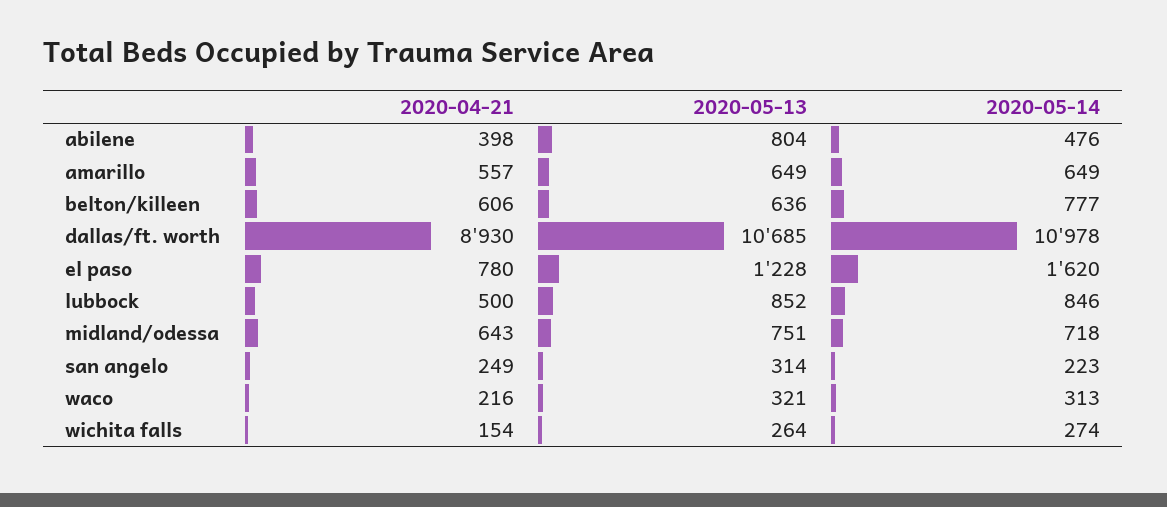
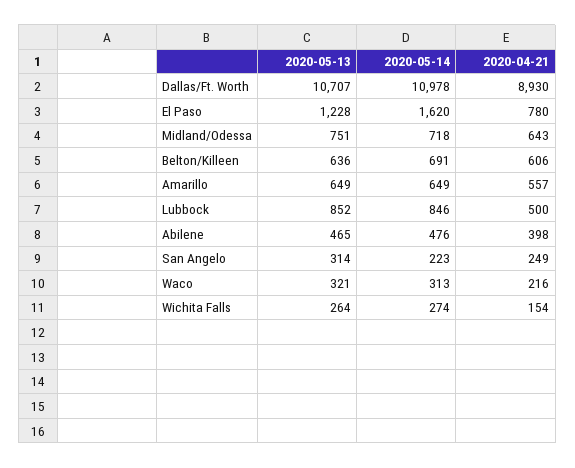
  {
    "2020-04-21": {
      "abilene": 398,
      "amarillo": 557,
      "belton/killeen": 606,
      "dallas/ft. worth": 8930,
      "el paso": 780,
      "lubbock": 500,
      "midland/odessa": 643,
      "san angelo": 249,
      "waco": 216,
      "wichita falls": 154
    },
    "2020-05-13": {
-     "abilene": 804,
+     "abilene": 465,
      "amarillo": 649,
      "belton/killeen": 636,
-     "dallas/ft. worth": 10685,
+     "dallas/ft. worth": 10707,
      "el paso": 1228,
      "lubbock": 852,
      "midland/odessa": 751,
      "san angelo": 314,
      "waco": 321,
      "wichita falls": 264
    },
    "2020-05-14": {
      "abilene": 476,
      "amarillo": 649,
-     "belton/killeen": 777,
+     "belton/killeen": 691,
      "dallas/ft. worth": 10978,
      "el paso": 1620,
      "lubbock": 846,
      "midland/odessa": 718,
      "san angelo": 223,
      "waco": 313,
      "wichita falls": 274
    }
  }

